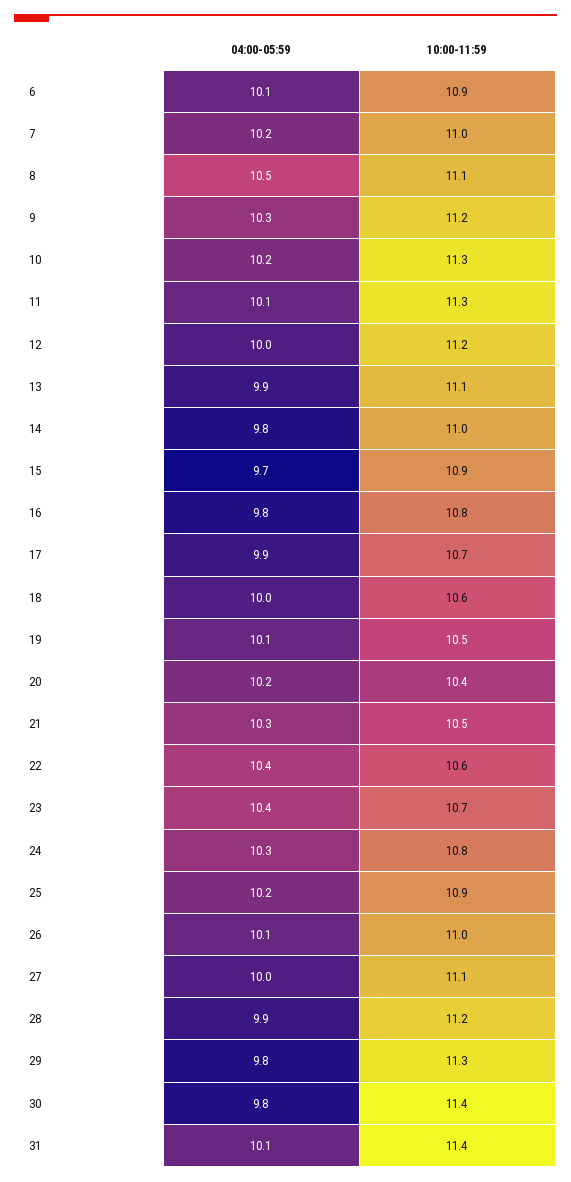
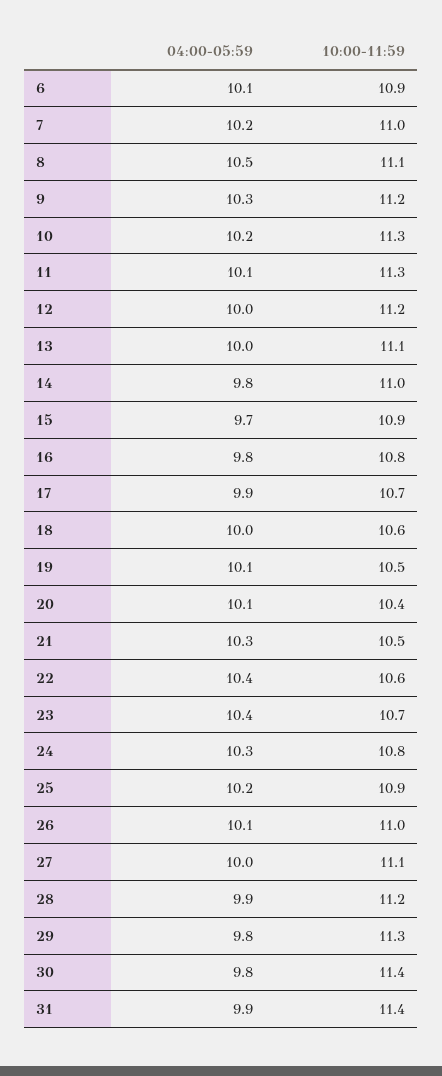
  {
    "04:00-05:59": {
      "6": 10.1,
      "7": 10.2,
      "8": 10.5,
      "9": 10.3,
      "10": 10.2,
      "11": 10.1,
      "12": 10,
-     "13": 9.9,
+     "13": 10,
      "14": 9.8,
      "15": 9.7,
      "16": 9.8,
      "17": 9.9,
      "18": 10,
      "19": 10.1,
-     "20": 10.2,
+     "20": 10.1,
      "21": 10.3,
      "22": 10.4,
      "23": 10.4,
      "24": 10.3,
      "25": 10.2,
      "26": 10.1,
      "27": 10,
      "28": 9.9,
      "29": 9.8,
      "30": 9.8,
-     "31": 10.1
+     "31": 9.9
    },
    "10:00-11:59": {
      "6": 10.9,
      "7": 11,
      "8": 11.1,
      "9": 11.2,
      "10": 11.3,
      "11": 11.3,
      "12": 11.2,
      "13": 11.1,
      "14": 11,
      "15": 10.9,
      "16": 10.8,
      "17": 10.7,
      "18": 10.6,
      "19": 10.5,
      "20": 10.4,
      "21": 10.5,
      "22": 10.6,
      "23": 10.7,
      "24": 10.8,
      "25": 10.9,
      "26": 11,
      "27": 11.1,
      "28": 11.2,
      "29": 11.3,
      "30": 11.4,
      "31": 11.4
    }
  }

